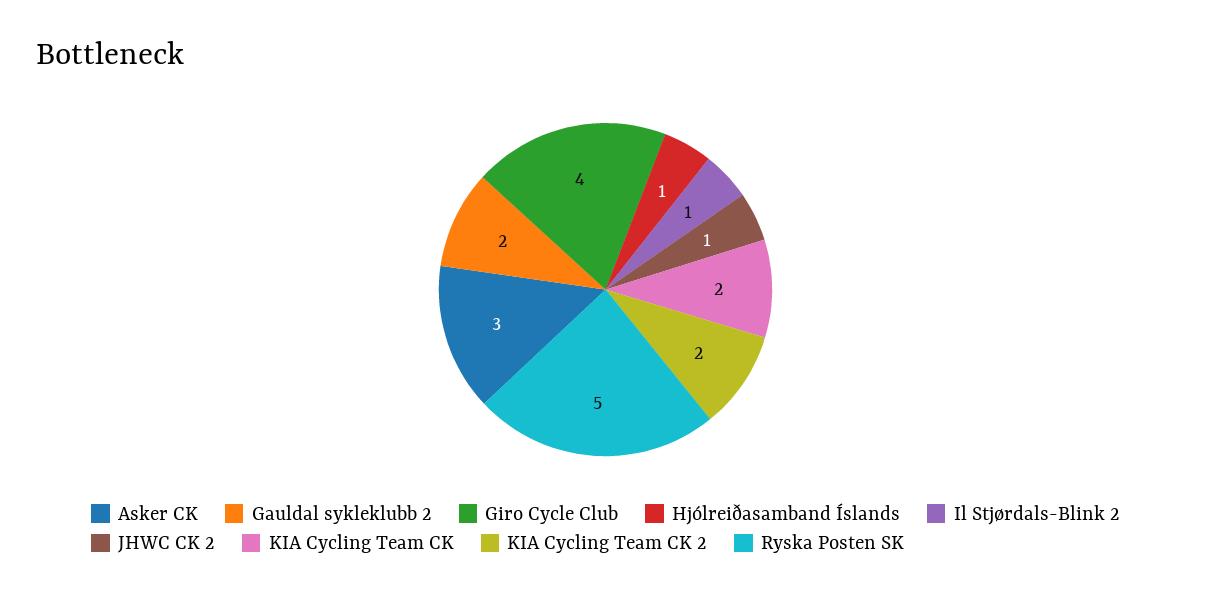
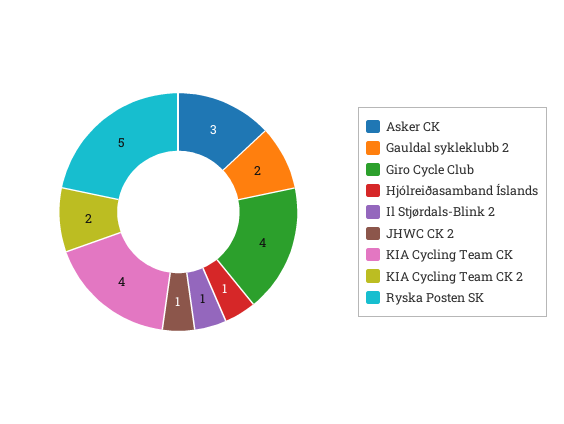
  {
    "Asker CK": 3,
    "Gauldal sykleklubb 2": 2,
    "Giro Cycle Club": 4,
    "Hjólreiðasamband Íslands": 1,
    "Il Stjørdals-Blink 2": 1,
    "JHWC CK 2": 1,
-   "KIA Cycling Team CK": 2,
+   "KIA Cycling Team CK": 4,
    "KIA Cycling Team CK 2": 2,
    "Ryska Posten SK": 5
  }

